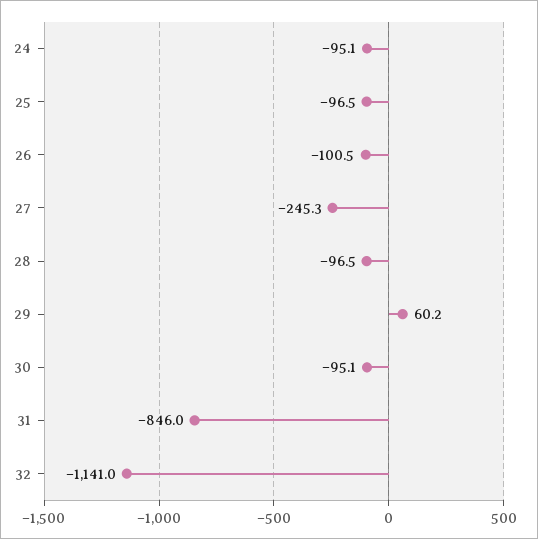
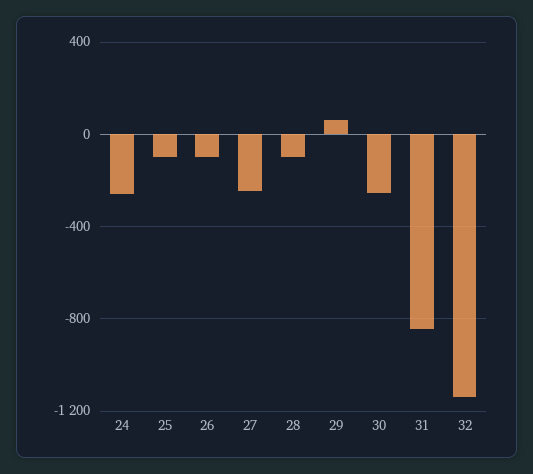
  {
-   "24": -95.1,
+   "24": -250,
    "25": -96.5,
    "26": -100.5,
    "27": -245.3,
    "28": -96.5,
    "29": 60.2,
-   "30": -95.1,
+   "30": -250,
    "31": -846,
    "32": -1141
  }

